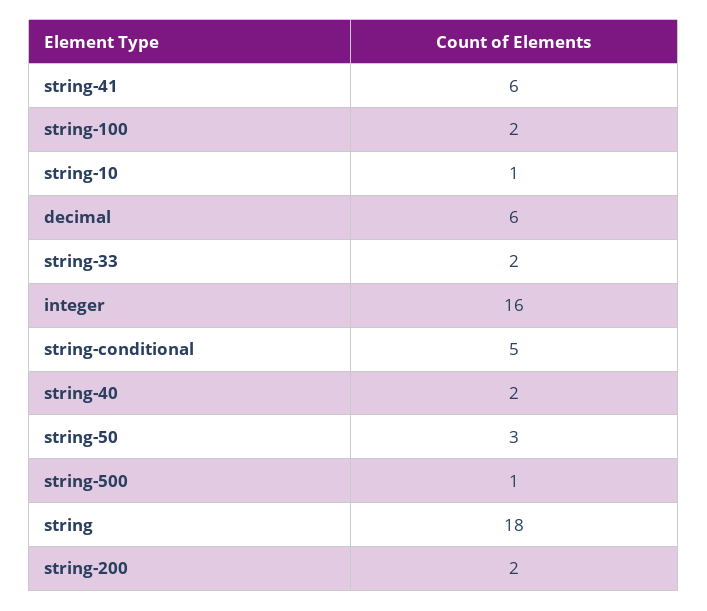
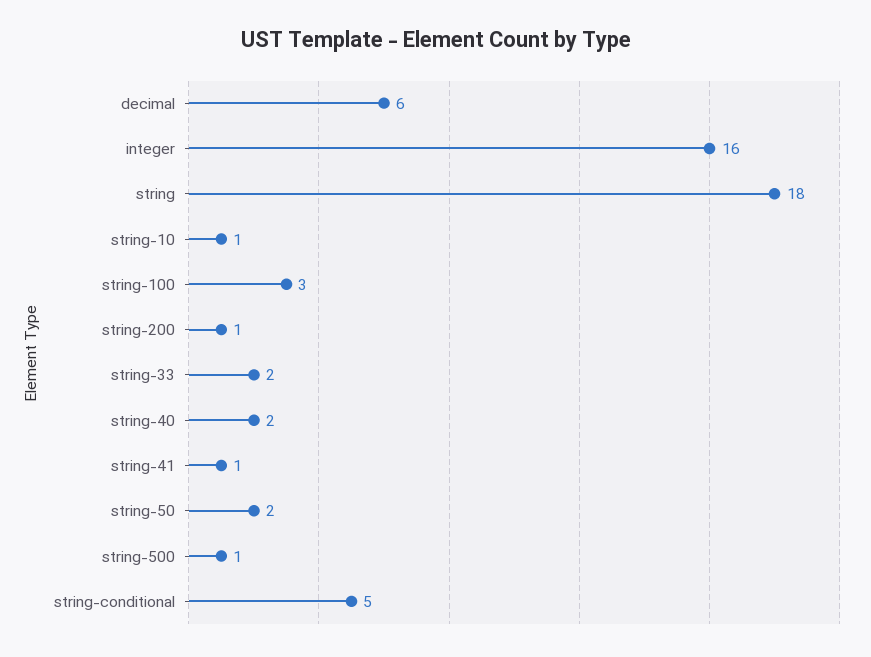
  {
-   "string-41": 6,
+   "string-41": 1,
-   "string-100": 2,
+   "string-100": 3,
    "string-10": 1,
    "decimal": 6,
    "string-33": 2,
    "integer": 16,
    "string-conditional": 5,
    "string-40": 2,
-   "string-50": 3,
+   "string-50": 2,
    "string-500": 1,
    "string": 18,
-   "string-200": 2
+   "string-200": 1
  }

